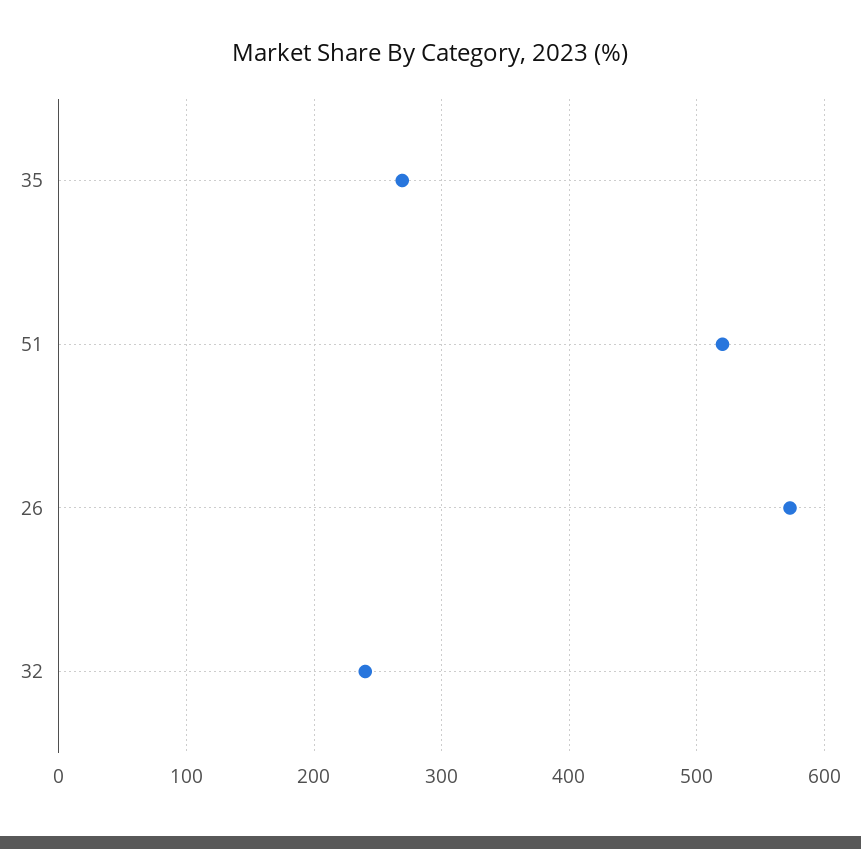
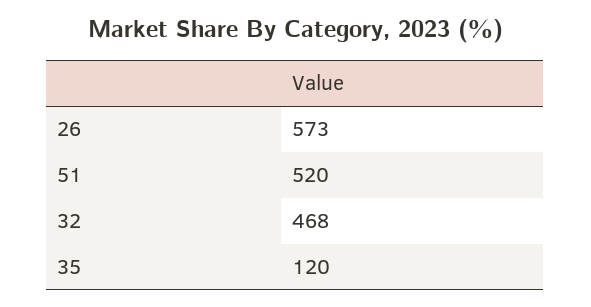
  {
-   "35": 270,
+   "35": 120,
    "51": 520,
    "26": 573,
-   "32": 240
+   "32": 468
  }

